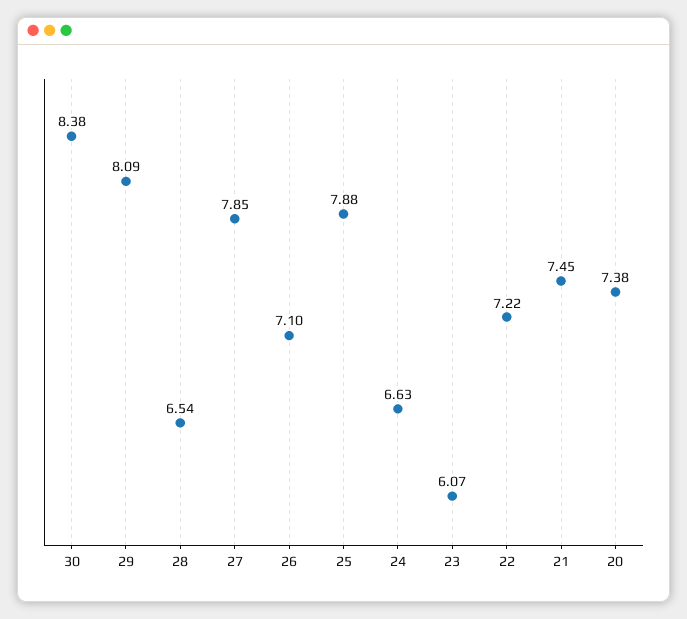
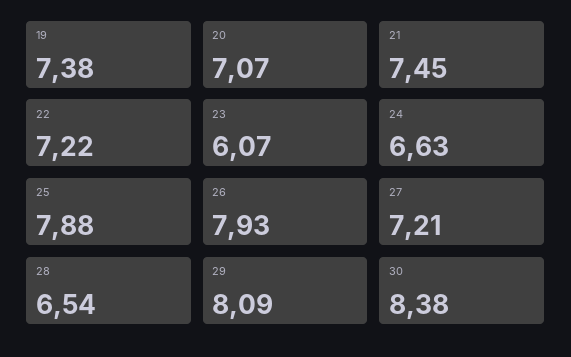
  {
    "30": 8.38,
    "29": 8.09,
    "28": 6.54,
-   "27": 7.85,
+   "27": 7.21,
-   "26": 7.1,
+   "26": 7.93,
    "25": 7.88,
    "24": 6.63,
    "23": 6.07,
    "22": 7.22,
    "21": 7.45,
-   "20": 7.38
+   "20": 7.07,
+   "19": 7.38
  }

